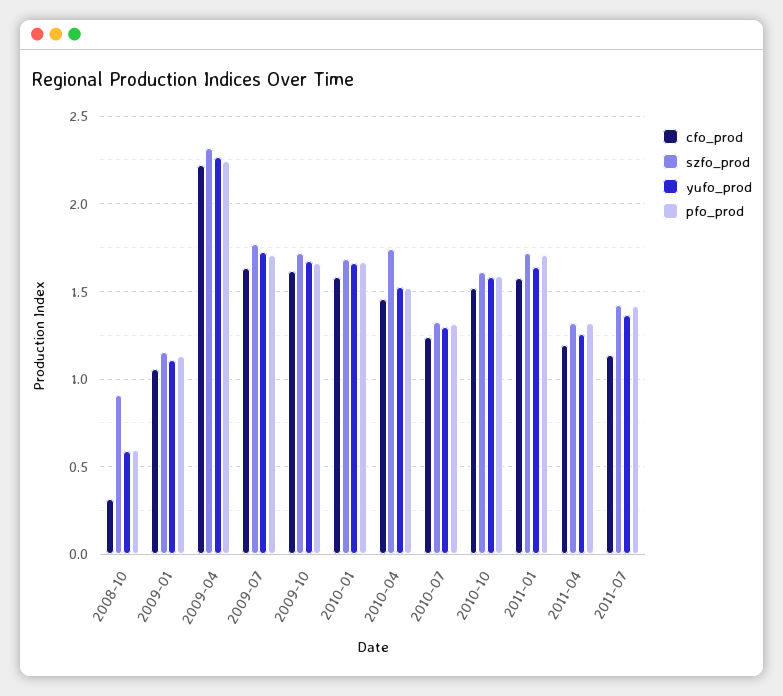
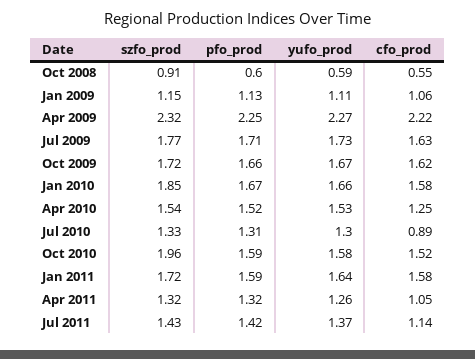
  {
    "cfo_prod": {
-     "2008-10": 0.3,
+     "2008-10": 0.55,
      "2009-01": 1.06,
      "2009-04": 2.22,
      "2009-07": 1.63,
      "2009-10": 1.62,
      "2010-01": 1.58,
-     "2010-04": 1.45,
+     "2010-04": 1.25,
-     "2010-07": 1.25,
+     "2010-07": 0.89,
      "2010-10": 1.52,
      "2011-01": 1.58,
-     "2011-04": 1.2,
+     "2011-04": 1.05,
      "2011-07": 1.14
    },
    "szfo_prod": {
      "2008-10": 0.91,
      "2009-01": 1.15,
      "2009-04": 2.32,
      "2009-07": 1.77,
      "2009-10": 1.72,
-     "2010-01": 1.7,
+     "2010-01": 1.85,
-     "2010-04": 1.75,
+     "2010-04": 1.54,
      "2010-07": 1.33,
-     "2010-10": 1.6,
+     "2010-10": 1.96,
      "2011-01": 1.72,
      "2011-04": 1.32,
      "2011-07": 1.43
    },
    "yufo_prod": {
      "2008-10": 0.59,
      "2009-01": 1.11,
      "2009-04": 2.27,
      "2009-07": 1.73,
      "2009-10": 1.67,
      "2010-01": 1.66,
      "2010-04": 1.53,
      "2010-07": 1.3,
      "2010-10": 1.58,
      "2011-01": 1.64,
      "2011-04": 1.26,
      "2011-07": 1.37
    },
    "pfo_prod": {
      "2008-10": 0.6,
      "2009-01": 1.13,
      "2009-04": 2.25,
      "2009-07": 1.71,
      "2009-10": 1.66,
      "2010-01": 1.67,
      "2010-04": 1.52,
      "2010-07": 1.31,
      "2010-10": 1.59,
-     "2011-01": 1.7,
+     "2011-01": 1.59,
      "2011-04": 1.32,
      "2011-07": 1.42
    }
  }

